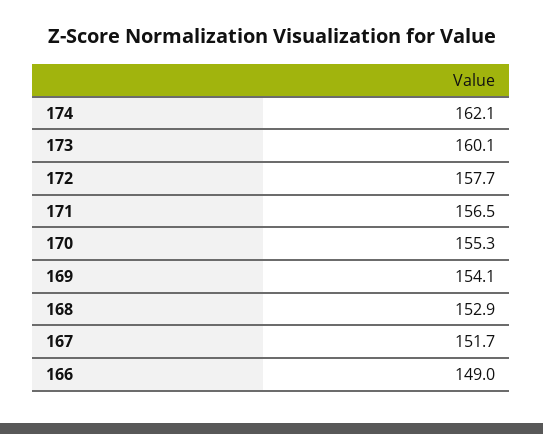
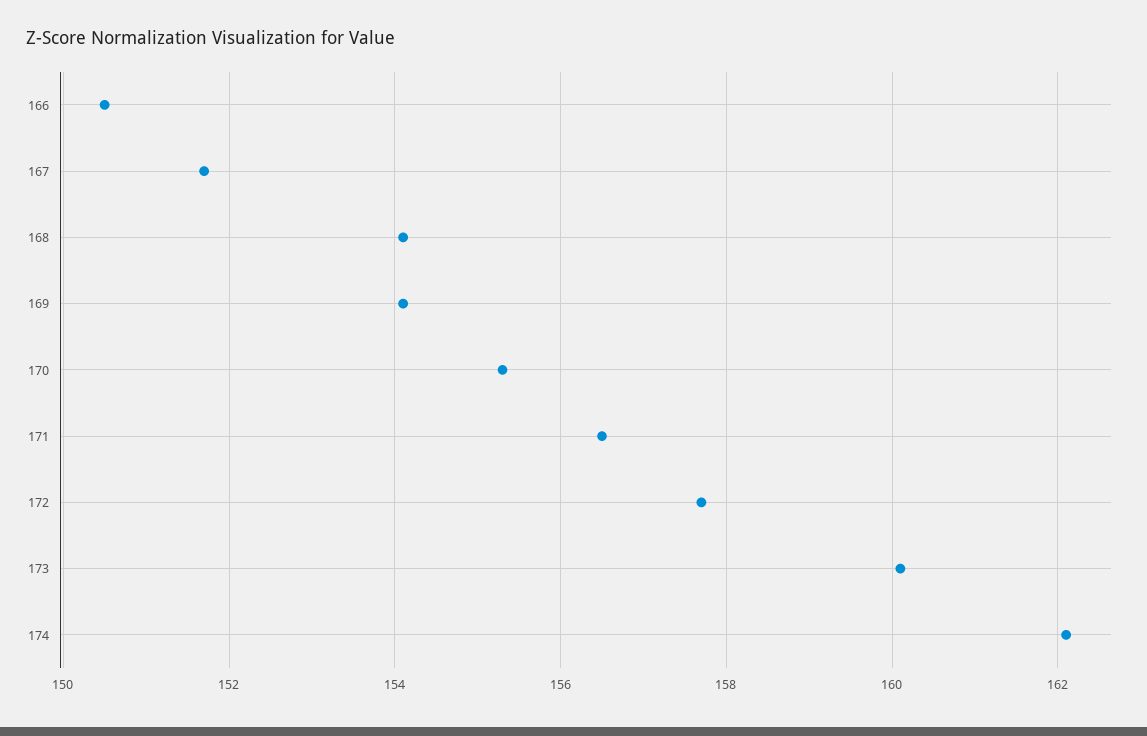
  {
    "174": 162.1,
    "173": 160.1,
    "172": 157.7,
    "171": 156.5,
    "170": 155.3,
    "169": 154.1,
-   "168": 152.9,
+   "168": 154,
    "167": 151.7,
-   "166": 149
+   "166": 150.5
  }

